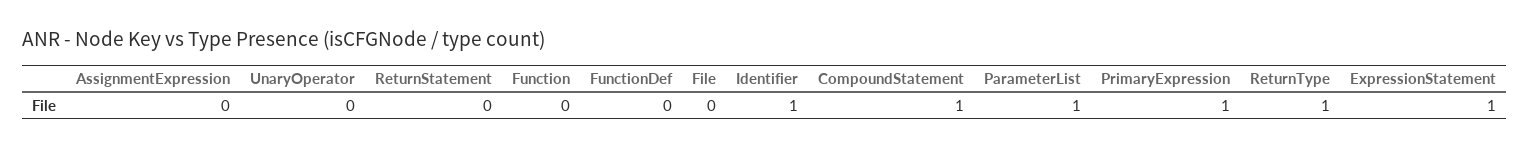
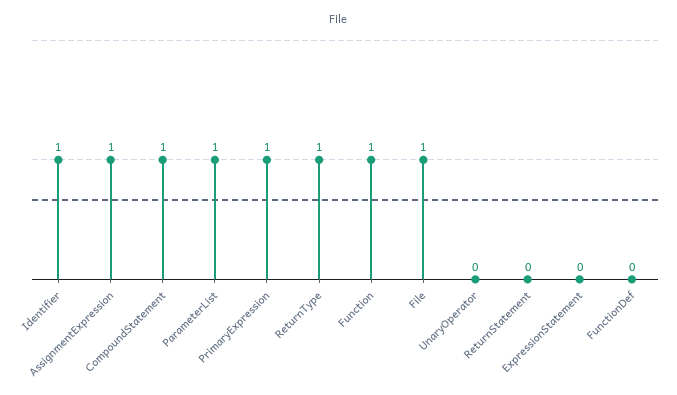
  {
-   "AssignmentExpression": 0,
+   "AssignmentExpression": 1,
    "UnaryOperator": 0,
    "ReturnStatement": 0,
-   "Function": 0,
+   "Function": 1,
    "FunctionDef": 0,
-   "File": 0,
+   "File": 1,
    "Identifier": 1,
    "CompoundStatement": 1,
    "ParameterList": 1,
    "PrimaryExpression": 1,
    "ReturnType": 1,
-   "ExpressionStatement": 1
+   "ExpressionStatement": 0
  }

